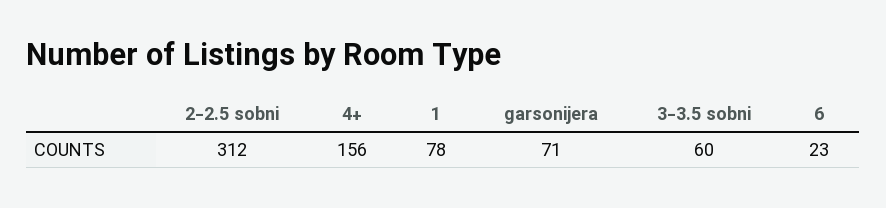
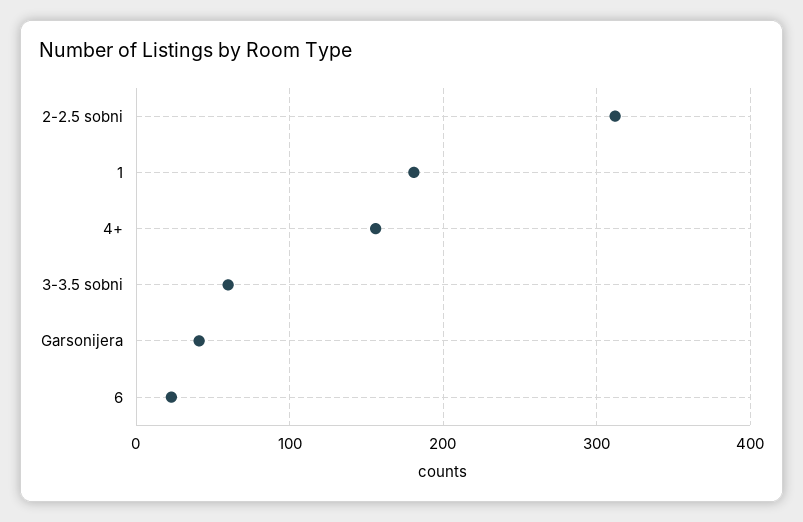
  {
    "2-2.5 sobni": 312,
    "4+": 156,
-   "1": 78,
+   "1": 180,
-   "garsonijera": 71,
+   "garsonijera": 40,
    "3-3.5 sobni": 60,
    "6": 23
  }

